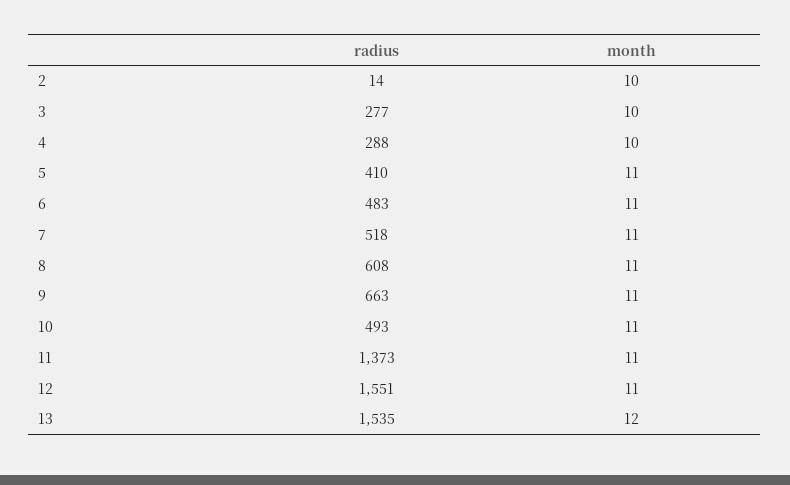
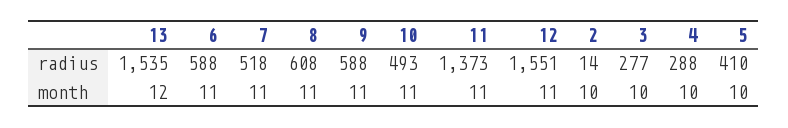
  {
    "radius": {
      "2": 14,
      "3": 277,
      "4": 288,
      "5": 410,
-     "6": 483,
+     "6": 588,
      "7": 518,
      "8": 608,
-     "9": 663,
+     "9": 588,
      "10": 493,
      "11": 1373,
      "12": 1551,
      "13": 1535
    },
    "month": {
      "2": 10,
      "3": 10,
      "4": 10,
-     "5": 11,
+     "5": 10,
      "6": 11,
      "7": 11,
      "8": 11,
      "9": 11,
      "10": 11,
      "11": 11,
      "12": 11,
      "13": 12
    }
  }

